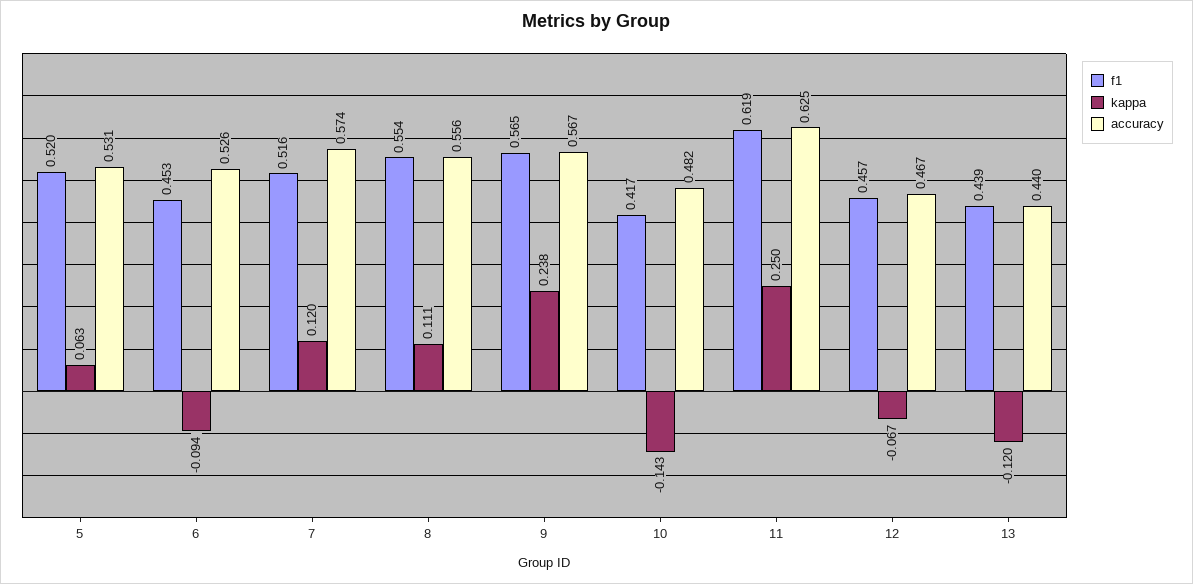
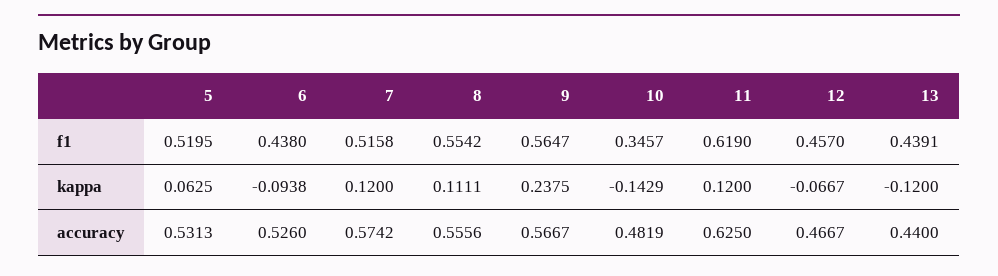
  {
    "f1": {
      "5": 0.5195,
-     "6": 0.453,
+     "6": 0.438,
      "7": 0.5158,
      "8": 0.5542,
      "9": 0.5647,
-     "10": 0.417,
+     "10": 0.3457,
      "11": 0.619,
      "12": 0.457,
      "13": 0.4391
    },
    "kappa": {
      "5": 0.0625,
      "6": -0.0938,
      "7": 0.12,
      "8": 0.1111,
      "9": 0.2375,
      "10": -0.1429,
-     "11": 0.25,
+     "11": 0.12,
      "12": -0.0667,
      "13": -0.12
    },
    "accuracy": {
      "5": 0.5313,
      "6": 0.526,
      "7": 0.5742,
      "8": 0.5556,
      "9": 0.5667,
      "10": 0.4819,
      "11": 0.625,
      "12": 0.4667,
      "13": 0.44
    }
  }

